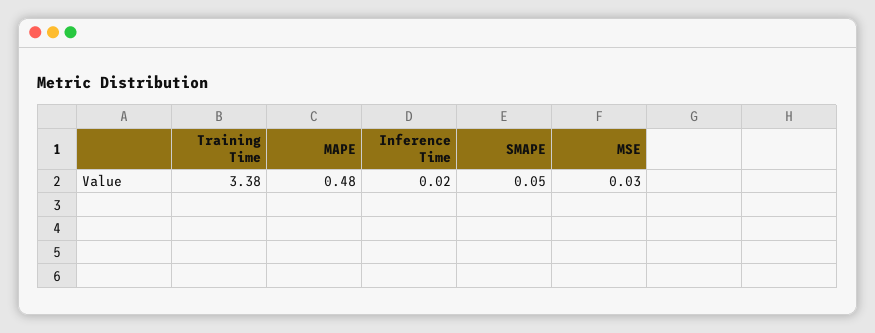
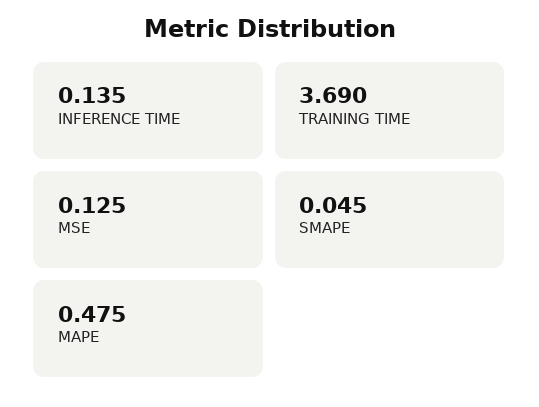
  {
-   "Training Time": 3.38,
+   "Training Time": 3.69,
    "MAPE": 0.475,
-   "Inference Time": 0.02,
+   "Inference Time": 0.135,
    "SMAPE": 0.045,
-   "MSE": 0.03
+   "MSE": 0.125
  }

